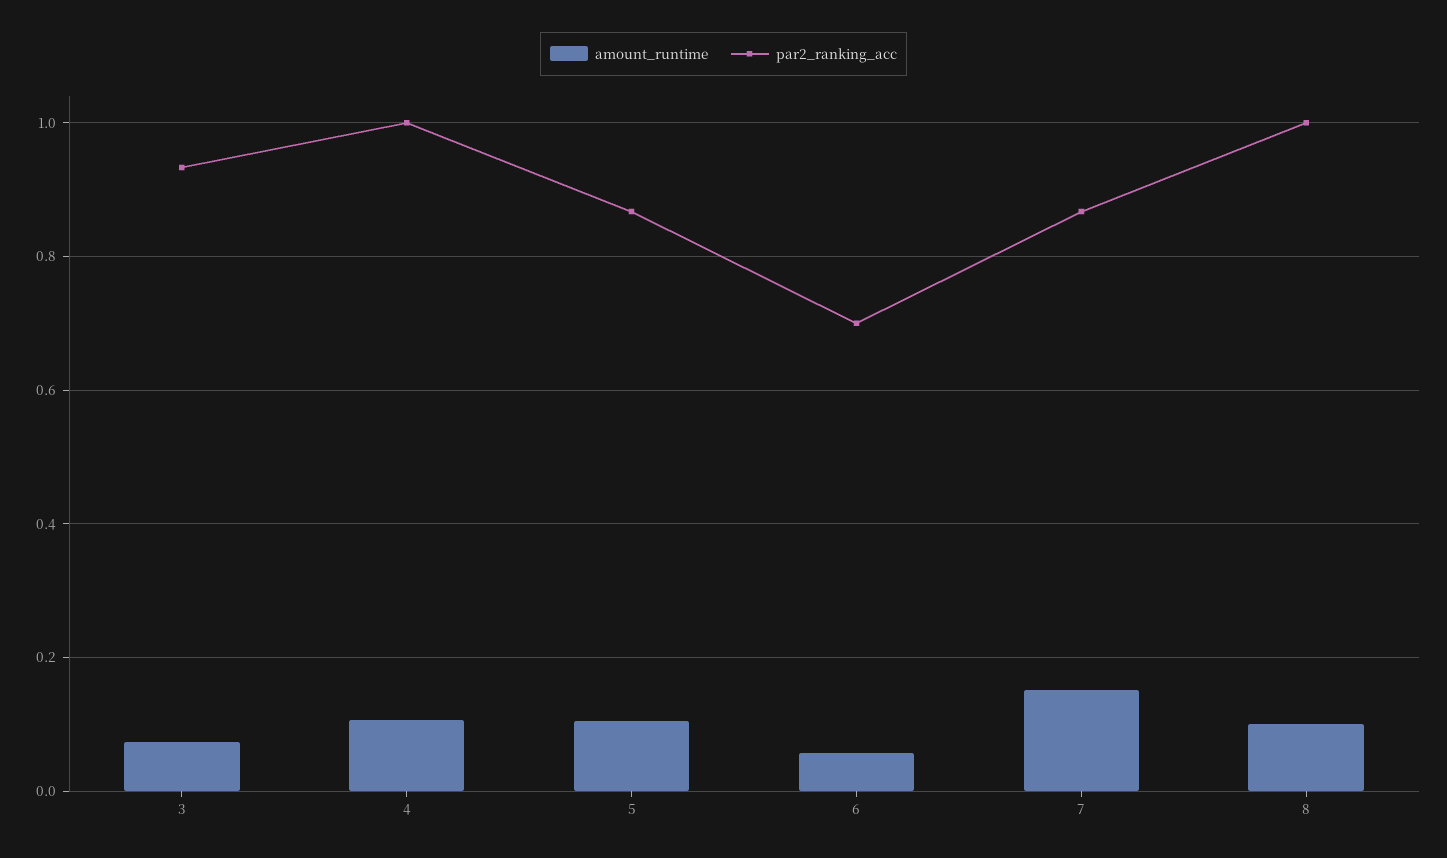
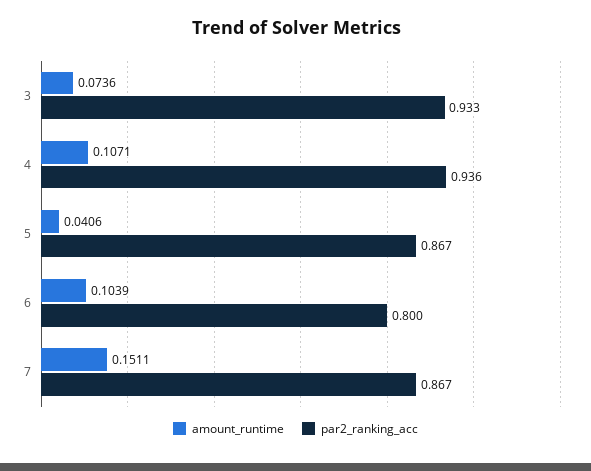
  {
    "amount_runtime": {
      "3": 0.0736,
      "4": 0.1071,
-     "5": 0.1,
+     "5": 0.0406,
-     "6": 0.06,
+     "6": 0.1039,
-     "7": 0.1511,
+     "7": 0.1511
-     "8": 0.1
    },
    "par2_ranking_acc": {
      "3": 0.933,
-     "4": 1,
+     "4": 0.936,
      "5": 0.867,
-     "6": 0.7,
+     "6": 0.8,
-     "7": 0.867,
+     "7": 0.867
-     "8": 1
    }
  }

